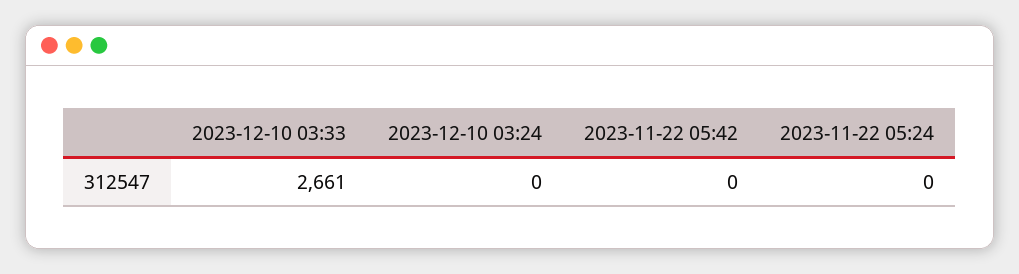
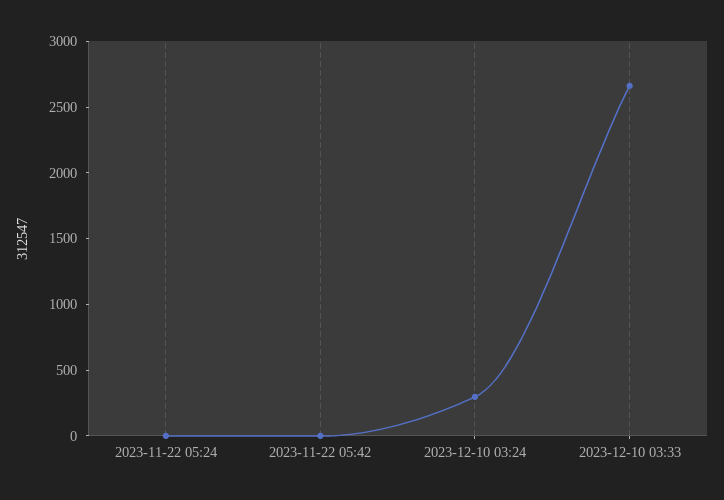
  {
    "2023-12-10 03:33": 2661,
-   "2023-12-10 03:24": 0,
+   "2023-12-10 03:24": 300,
    "2023-11-22 05:42": 0,
    "2023-11-22 05:24": 0
  }

